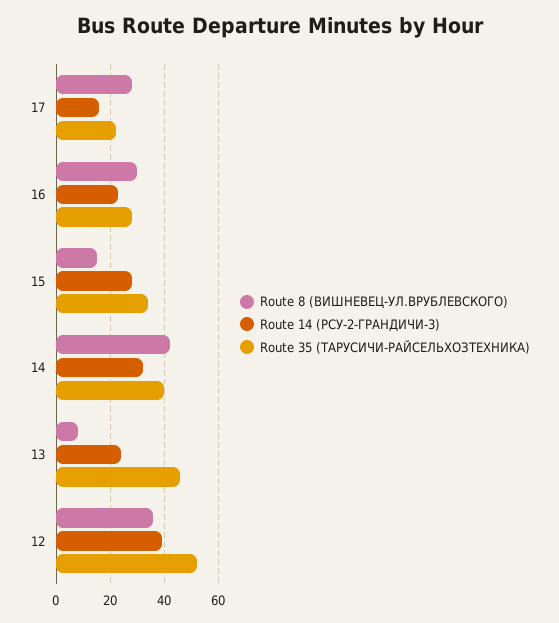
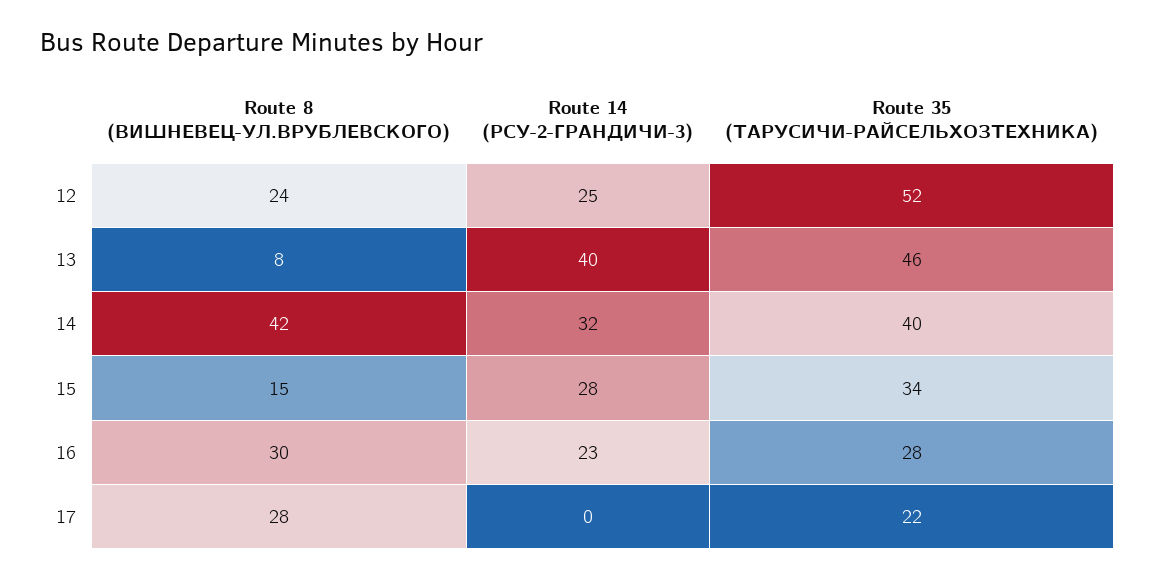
  {
    "Route 8 (ВИШНЕВЕЦ-УЛ.ВРУБЛЕВСКОГО)": {
      "17": 28,
      "16": 30,
      "15": 15,
      "14": 42,
      "13": 8,
-     "12": 35
+     "12": 24
    },
    "Route 14 (РСУ-2-ГРАНДИЧИ-3)": {
-     "17": 15,
+     "17": 0,
      "16": 23,
      "15": 28,
      "14": 32,
-     "13": 25,
+     "13": 40,
-     "12": 40
+     "12": 25
    },
    "Route 35 (ТАРУСИЧИ-РАЙСЕЛЬХОЗТЕХНИКА)": {
      "17": 22,
      "16": 28,
      "15": 34,
      "14": 40,
      "13": 46,
      "12": 52
    }
  }

